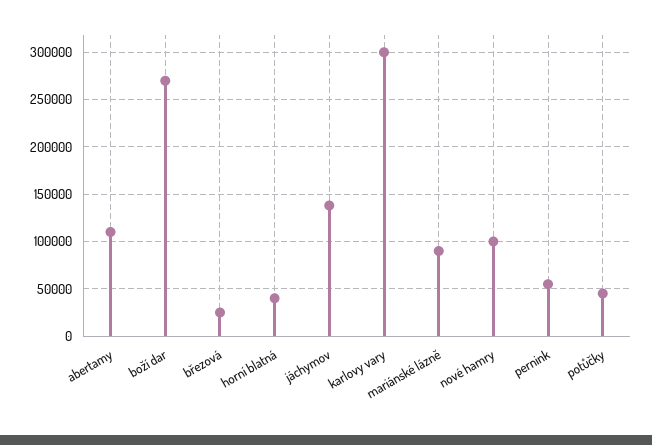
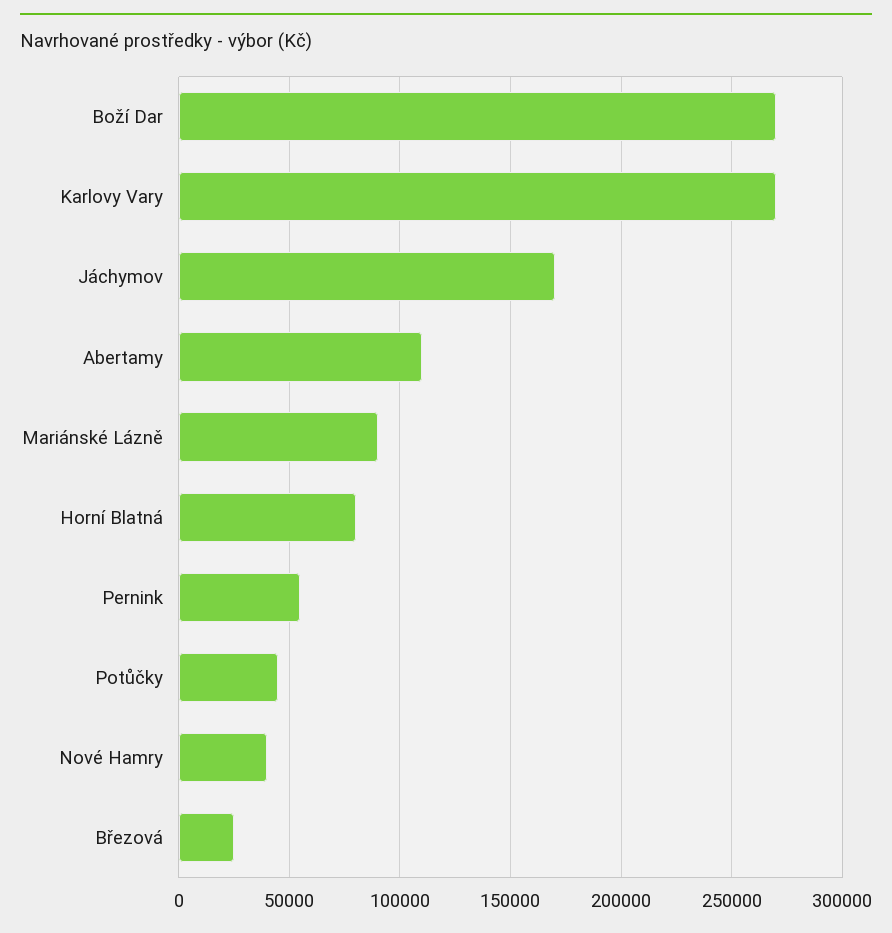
  {
    "abertamy": 110000,
    "boží dar": 270000,
    "březová": 25000,
-   "horní blatná": 40000,
+   "horní blatná": 80000,
-   "jáchymov": 140000,
+   "jáchymov": 170000,
-   "karlovy vary": 300000,
+   "karlovy vary": 270000,
    "mariánské lázně": 90000,
-   "nové hamry": 100000,
+   "nové hamry": 40000,
    "pernink": 55000,
    "potůčky": 45000
  }

